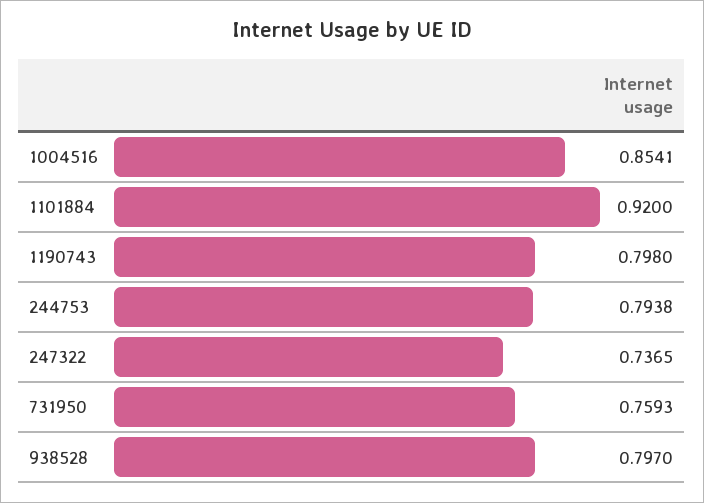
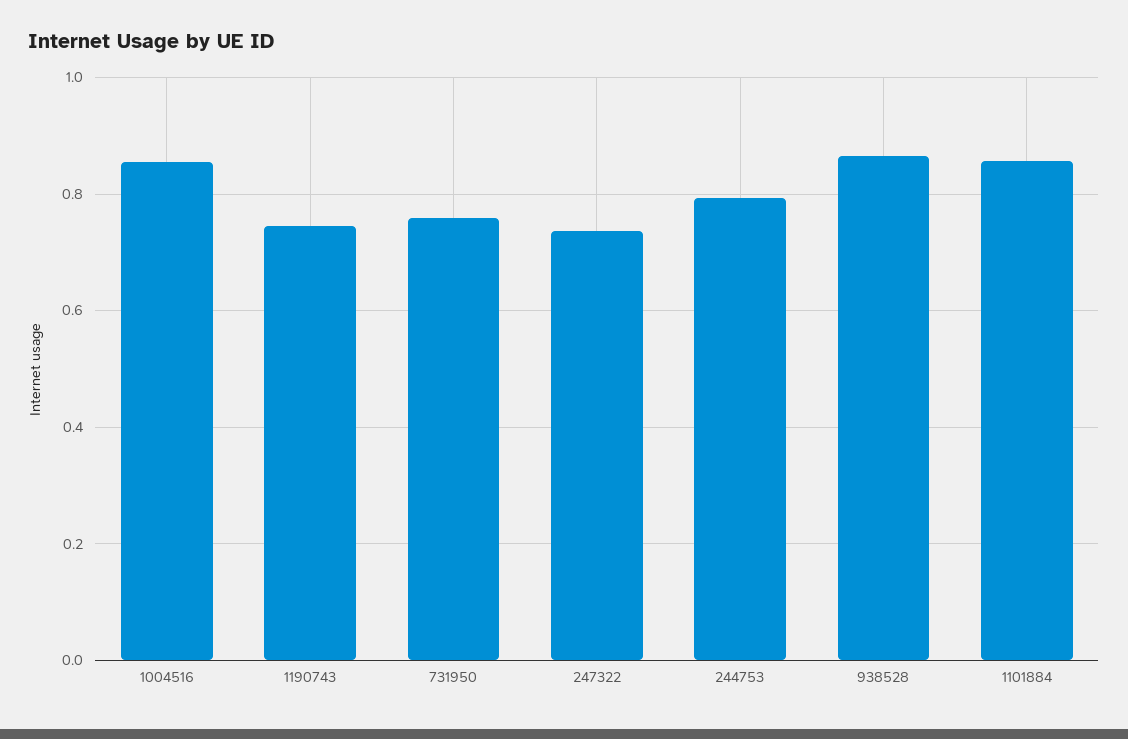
  {
    "1004516": 0.8541,
-   "1101884": 0.92,
+   "1101884": 0.86,
-   "1190743": 0.798,
+   "1190743": 0.74,
    "244753": 0.7938,
    "247322": 0.7365,
    "731950": 0.7593,
-   "938528": 0.797
+   "938528": 0.86
  }

